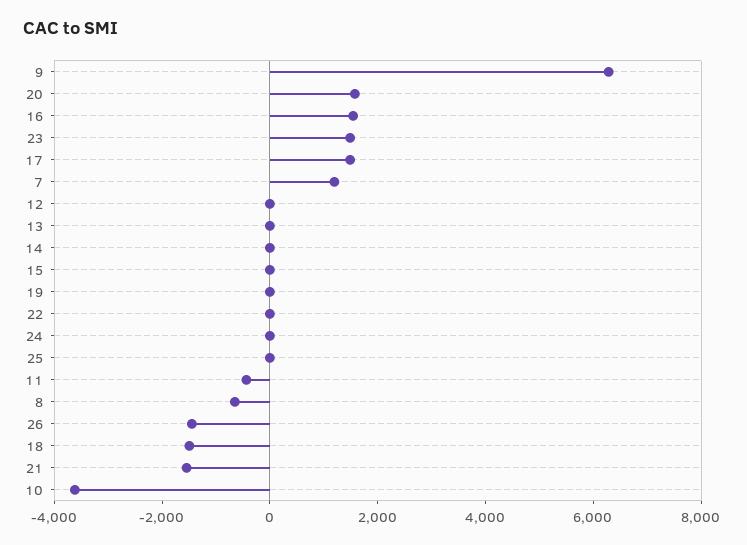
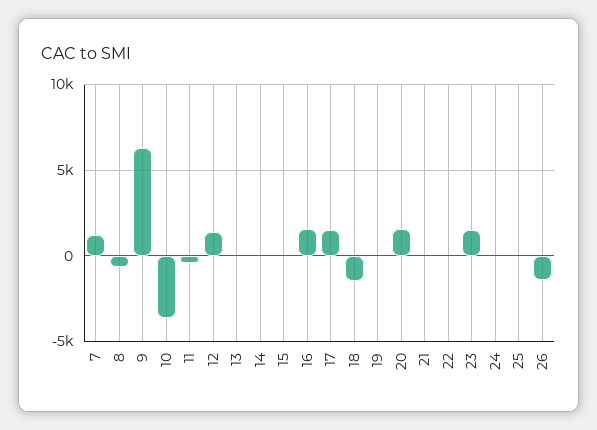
  {
    "9": 6500,
    "20": 1500,
    "16": 1500,
    "23": 1500,
    "17": 1500,
    "7": 1000,
-   "12": 0,
+   "12": 1500,
    "13": 0,
    "14": 0,
    "15": 0,
    "19": 0,
    "22": 0,
    "24": 0,
    "25": 0,
    "11": -500,
    "8": -500,
    "26": -1500,
    "18": -1500,
-   "21": -1500,
+   "21": 0,
    "10": -3500
  }

